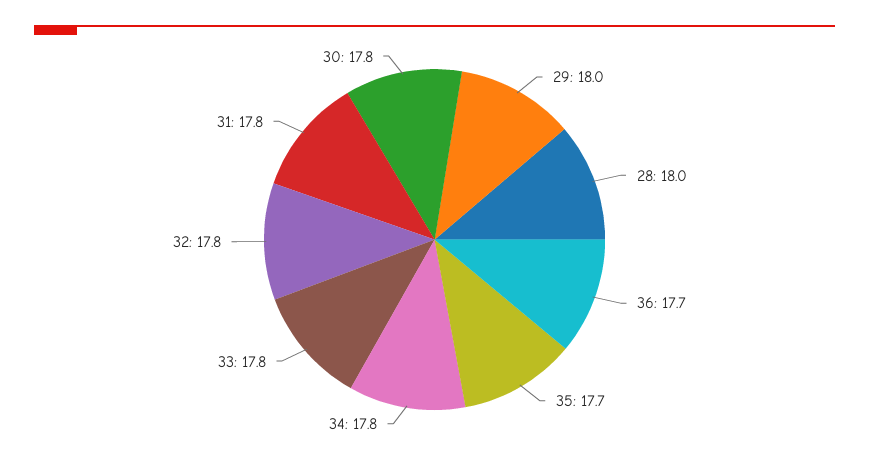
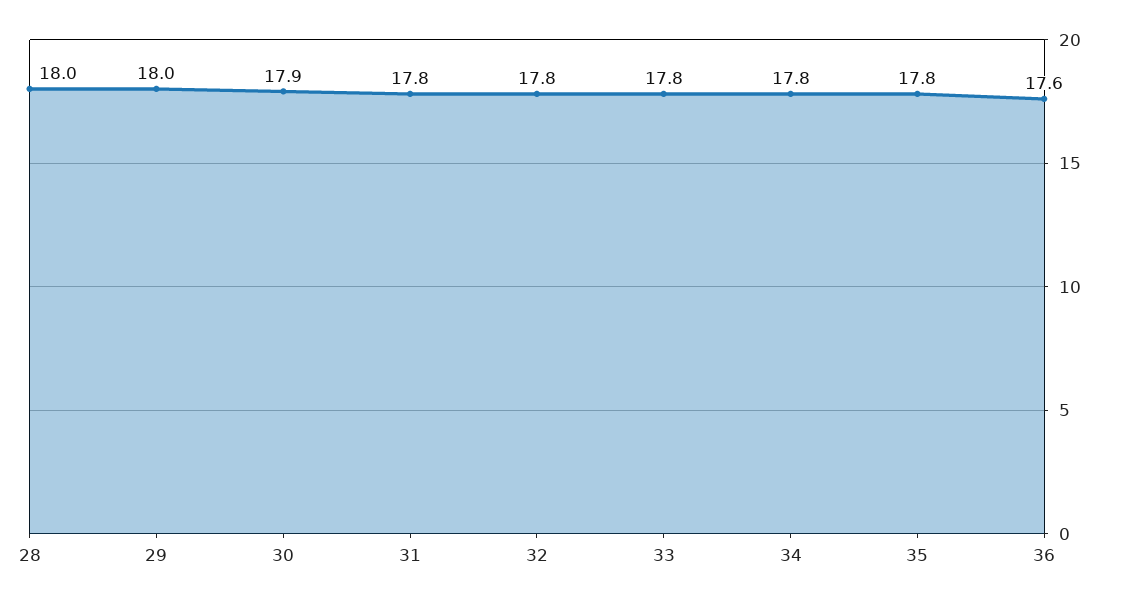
  {
    "29": 18,
    "28": 18,
-   "36": 17.7,
+   "36": 17.6,
-   "35": 17.7,
+   "35": 17.8,
    "34": 17.8,
    "33": 17.8,
    "32": 17.8,
    "31": 17.8,
-   "30": 17.8
+   "30": 17.9
  }

